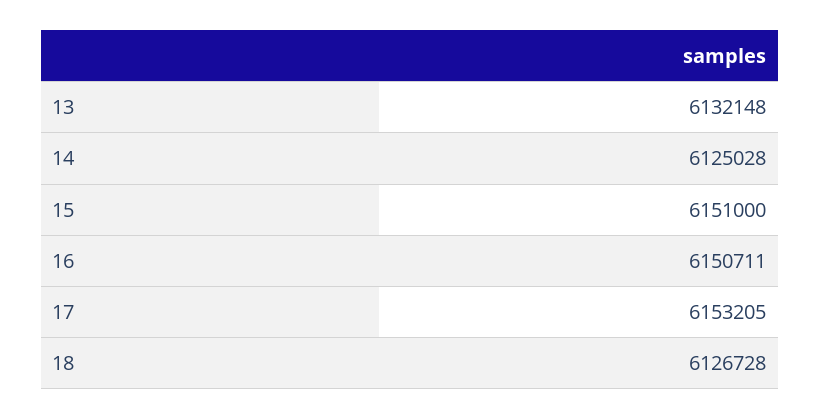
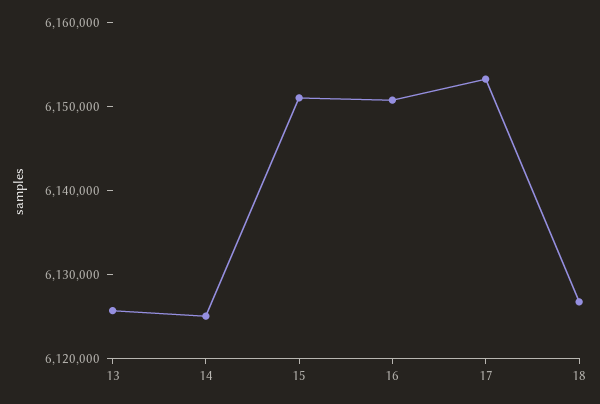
  {
-   "13": 6132148,
+   "13": 6126000,
    "14": 6125028,
    "15": 6151000,
    "16": 6150711,
    "17": 6153205,
    "18": 6126728
  }

